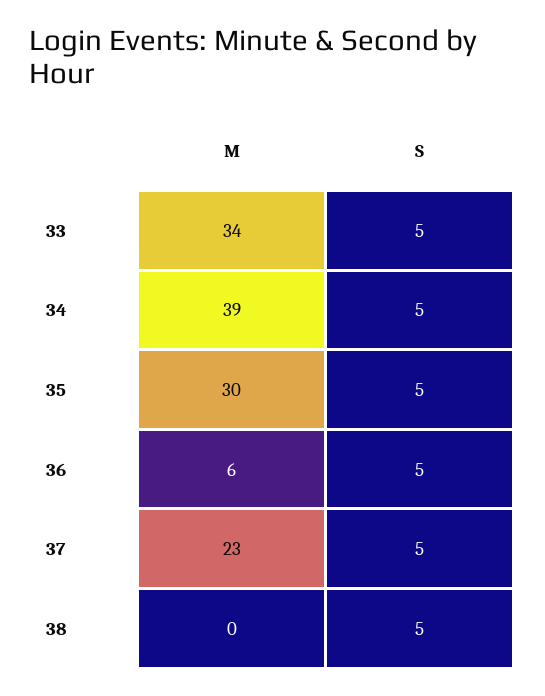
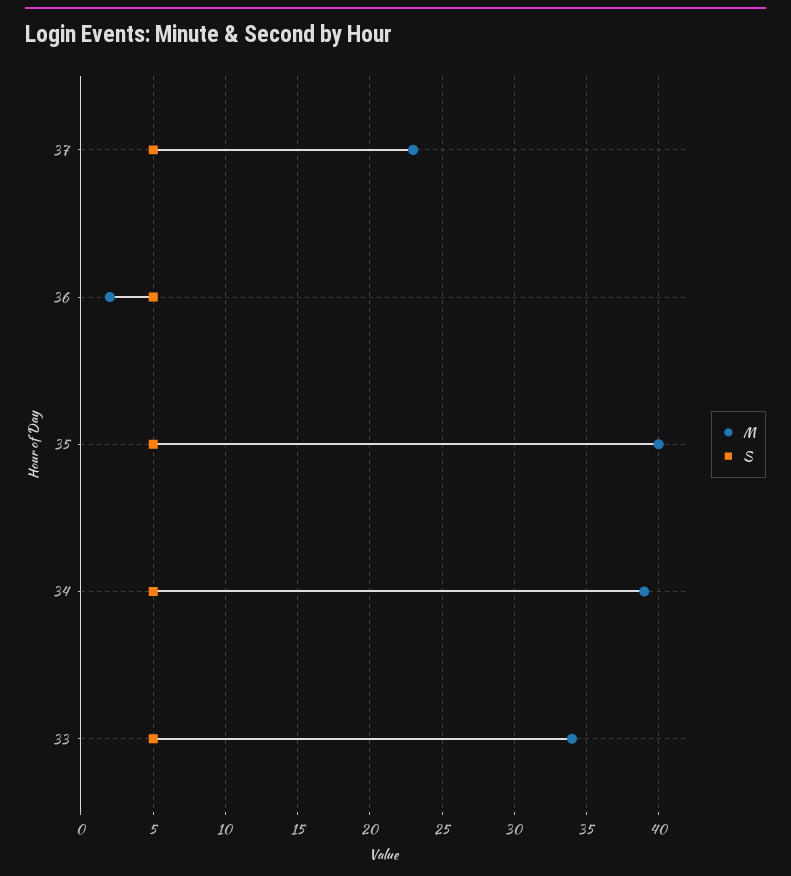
  {
    "M": {
      "33": 34,
      "34": 39,
-     "35": 30,
+     "35": 40,
-     "36": 6,
+     "36": 2,
-     "37": 23,
+     "37": 23
-     "38": 0
    },
    "S": {
      "33": 5,
      "34": 5,
      "35": 5,
      "36": 5,
-     "37": 5,
+     "37": 5
-     "38": 5
    }
  }

